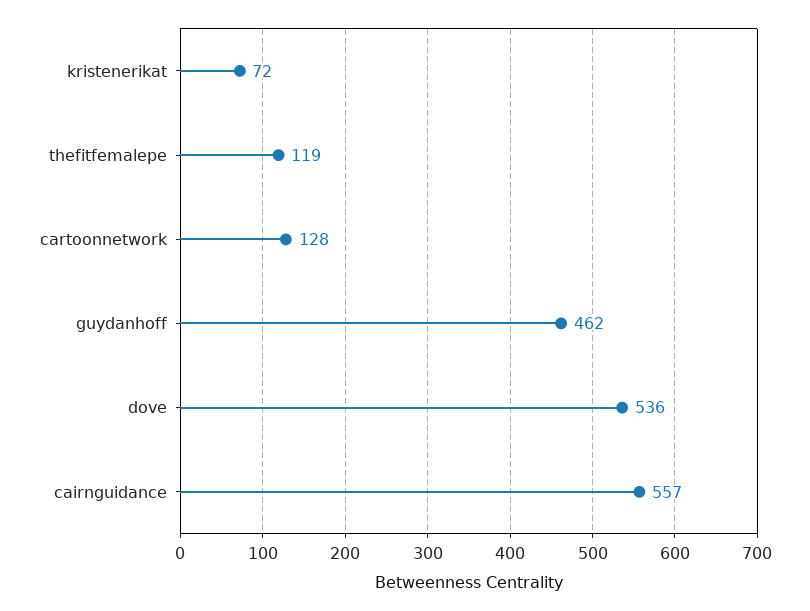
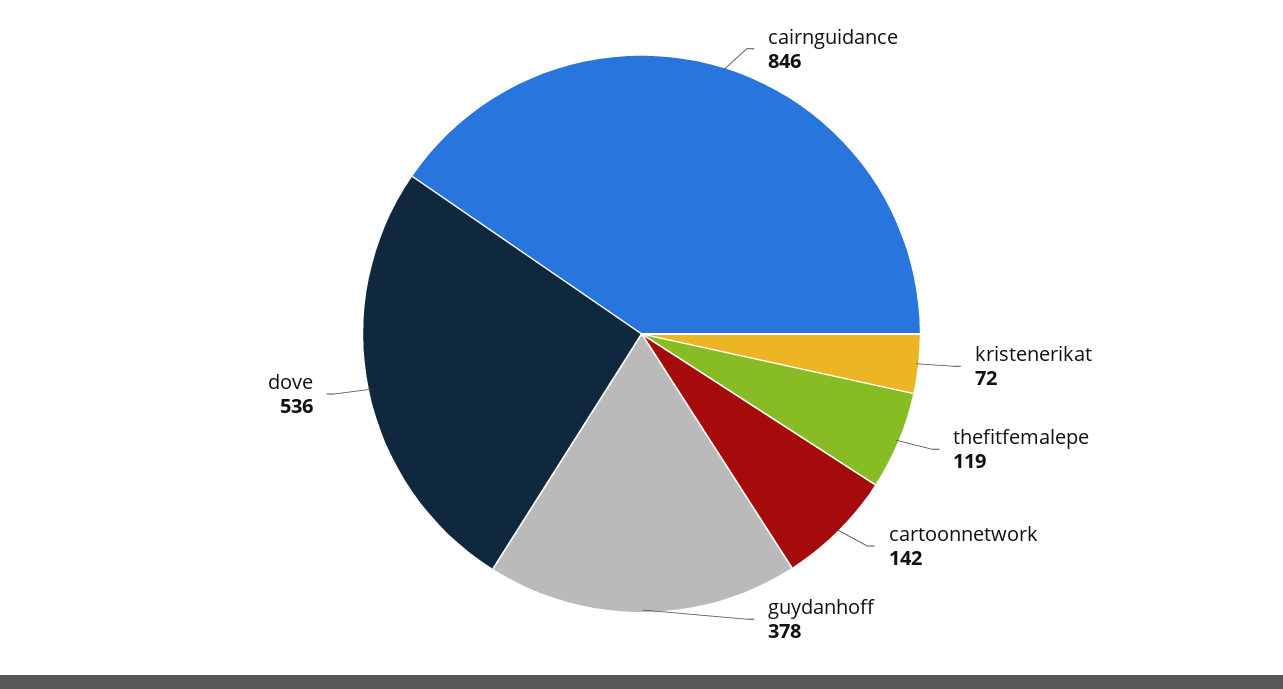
  {
    "kristenerikat": 72,
    "thefitfemalepe": 119,
-   "cartoonnetwork": 128,
+   "cartoonnetwork": 142,
-   "guydanhoff": 462,
+   "guydanhoff": 378,
    "dove": 536,
-   "cairnguidance": 557
+   "cairnguidance": 846
  }

